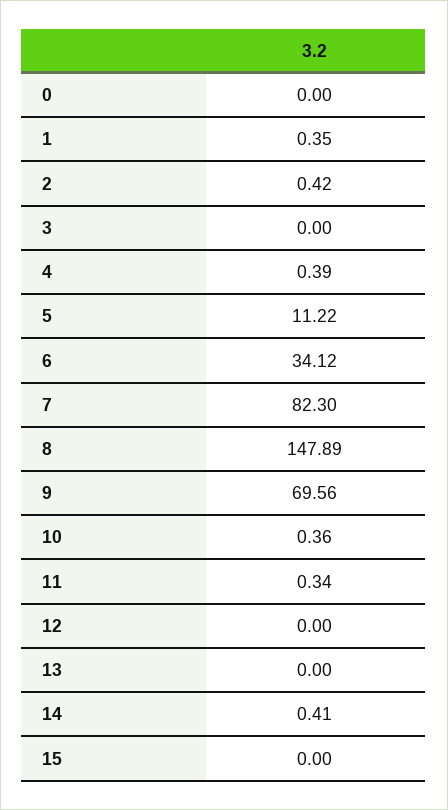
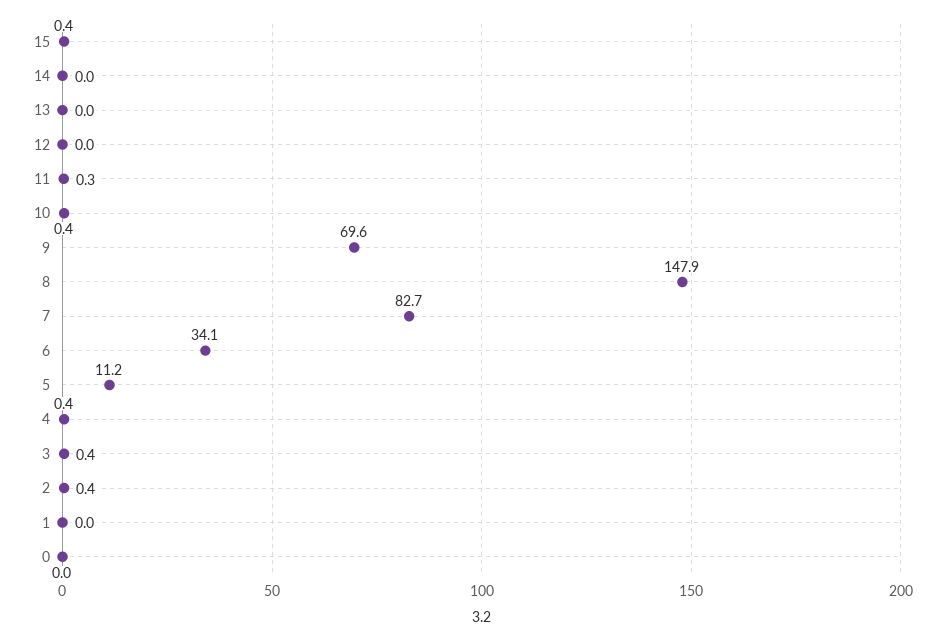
  {
    "0": 0,
-   "1": 0.35,
+   "1": 0,
    "2": 0.42,
-   "3": 0,
+   "3": 0.4,
    "4": 0.39,
    "5": 11.22,
    "6": 34.12,
-   "7": 82.3,
+   "7": 82.7,
    "8": 147.89,
    "9": 69.56,
    "10": 0.36,
    "11": 0.34,
    "12": 0,
    "13": 0,
-   "14": 0.41,
+   "14": 0,
-   "15": 0
+   "15": 0.4
  }

